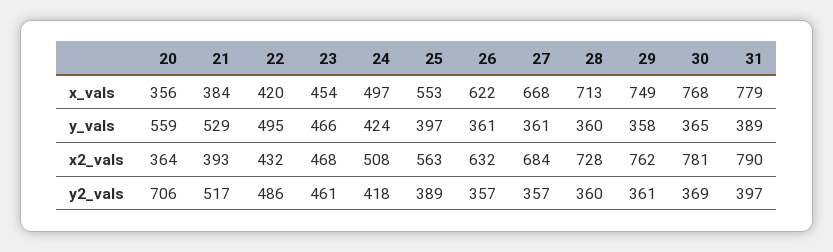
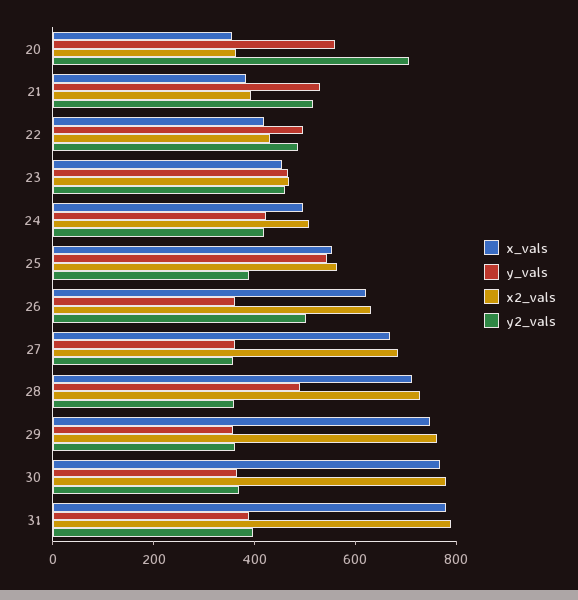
  {
    "x_vals": {
      "20": 356,
      "21": 384,
      "22": 420,
      "23": 454,
      "24": 497,
      "25": 553,
      "26": 622,
      "27": 668,
      "28": 713,
      "29": 749,
      "30": 768,
      "31": 779
    },
    "y_vals": {
      "20": 559,
      "21": 529,
      "22": 495,
      "23": 466,
      "24": 424,
-     "25": 397,
+     "25": 550,
      "26": 361,
      "27": 361,
-     "28": 360,
+     "28": 500,
      "29": 358,
      "30": 365,
      "31": 389
    },
    "x2_vals": {
      "20": 364,
      "21": 393,
      "22": 432,
      "23": 468,
      "24": 508,
      "25": 563,
      "26": 632,
      "27": 684,
      "28": 728,
      "29": 762,
      "30": 781,
      "31": 790
    },
    "y2_vals": {
      "20": 706,
      "21": 517,
      "22": 486,
      "23": 461,
      "24": 418,
      "25": 389,
-     "26": 357,
+     "26": 500,
      "27": 357,
      "28": 360,
      "29": 361,
      "30": 369,
      "31": 397
    }
  }

